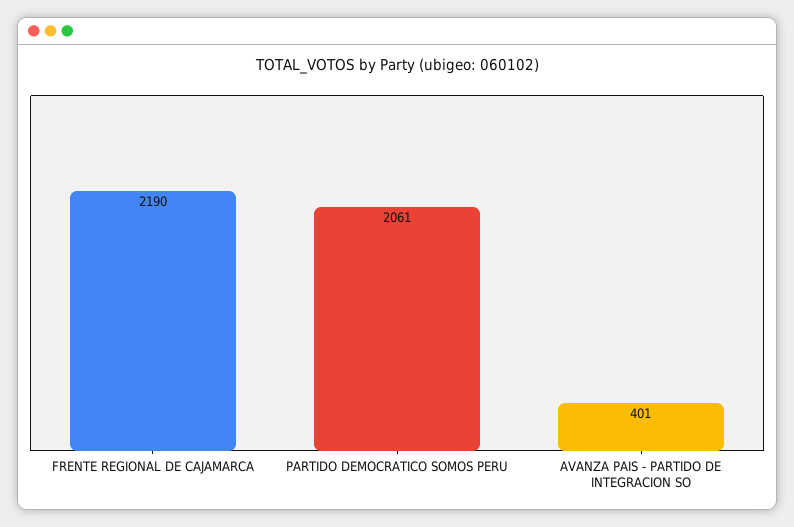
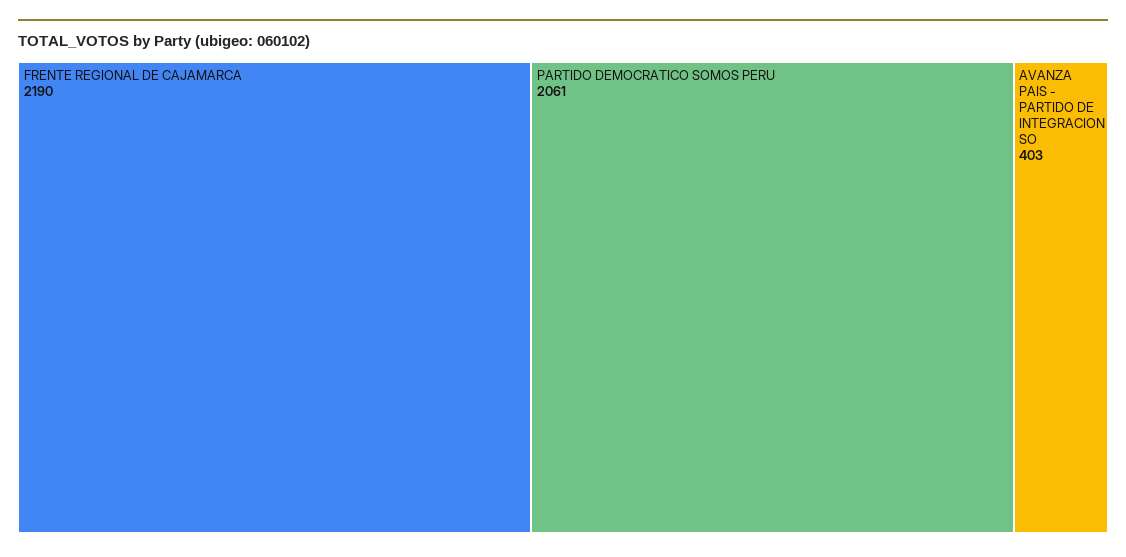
  {
    "FRENTE REGIONAL DE CAJAMARCA": 2190,
    "PARTIDO DEMOCRATICO SOMOS PERU": 2061,
-   "AVANZA PAIS - PARTIDO DE INTEGRACION SO": 401
+   "AVANZA PAIS - PARTIDO DE INTEGRACION SO": 403
  }

